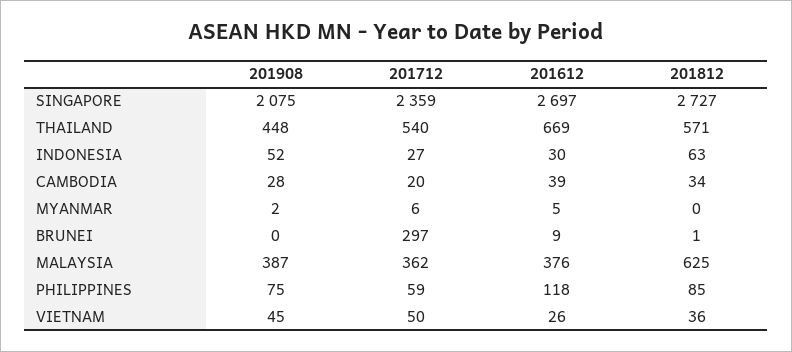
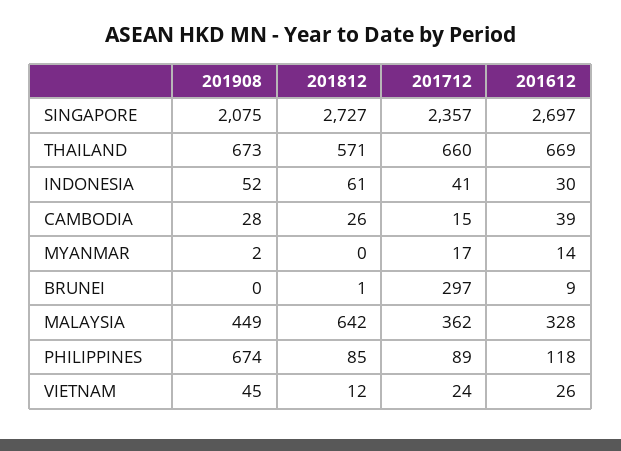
  {
    "201908": {
      "SINGAPORE": 2075,
-     "THAILAND": 448,
+     "THAILAND": 673,
      "INDONESIA": 52,
      "CAMBODIA": 28,
      "MYANMAR": 2,
      "BRUNEI": 0,
-     "MALAYSIA": 387,
+     "MALAYSIA": 449,
-     "PHILIPPINES": 75,
+     "PHILIPPINES": 674,
      "VIETNAM": 45
    },
    "201712": {
-     "SINGAPORE": 2359,
+     "SINGAPORE": 2357,
-     "THAILAND": 540,
+     "THAILAND": 660,
-     "INDONESIA": 27,
+     "INDONESIA": 41,
-     "CAMBODIA": 20,
+     "CAMBODIA": 15,
-     "MYANMAR": 6,
+     "MYANMAR": 17,
      "BRUNEI": 297,
      "MALAYSIA": 362,
-     "PHILIPPINES": 59,
+     "PHILIPPINES": 89,
-     "VIETNAM": 50
+     "VIETNAM": 24
    },
    "201612": {
      "SINGAPORE": 2697,
      "THAILAND": 669,
      "INDONESIA": 30,
      "CAMBODIA": 39,
-     "MYANMAR": 5,
+     "MYANMAR": 14,
      "BRUNEI": 9,
-     "MALAYSIA": 376,
+     "MALAYSIA": 328,
      "PHILIPPINES": 118,
      "VIETNAM": 26
    },
    "201812": {
      "SINGAPORE": 2727,
      "THAILAND": 571,
-     "INDONESIA": 63,
+     "INDONESIA": 61,
-     "CAMBODIA": 34,
+     "CAMBODIA": 26,
      "MYANMAR": 0,
      "BRUNEI": 1,
-     "MALAYSIA": 625,
+     "MALAYSIA": 642,
      "PHILIPPINES": 85,
-     "VIETNAM": 36
+     "VIETNAM": 12
    }
  }

